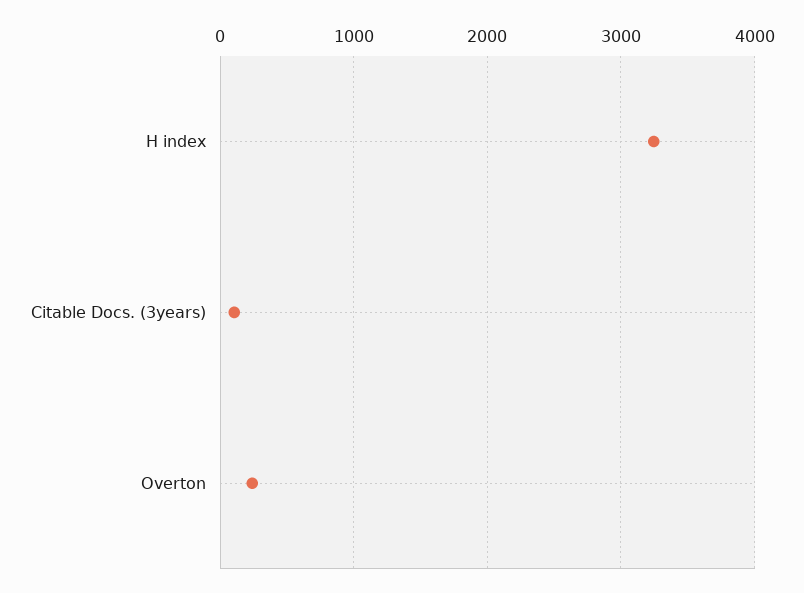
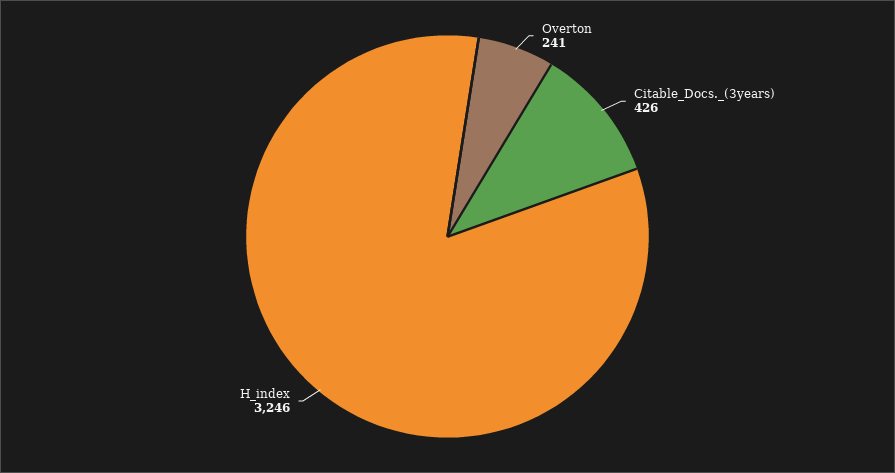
  {
    "H index": 3246,
-   "Citable Docs. (3years)": 100,
+   "Citable Docs. (3years)": 426,
    "Overton": 241
  }

